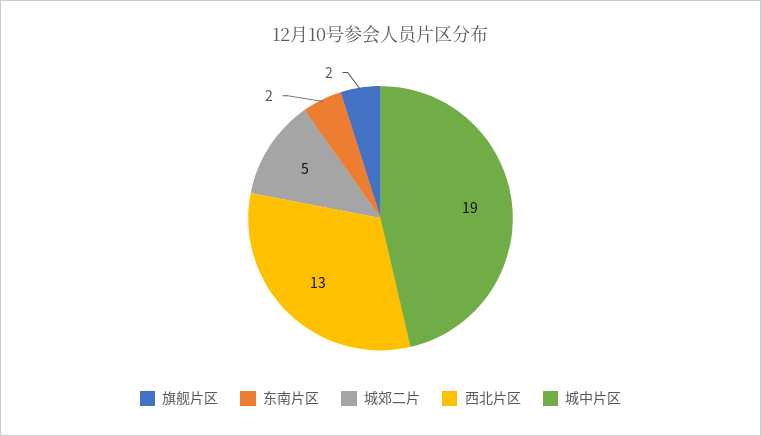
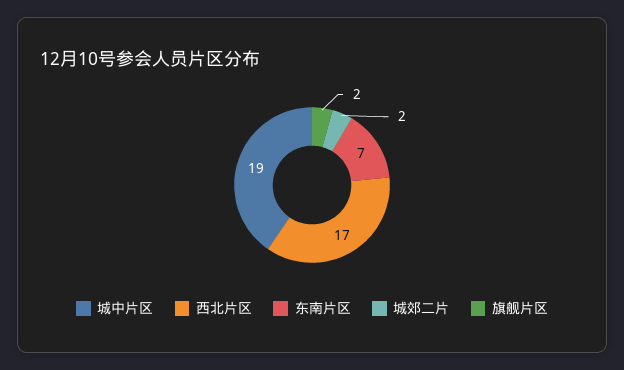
  {
    "旗舰片区": 2,
-   "东南片区": 2,
+   "东南片区": 7,
-   "城郊二片": 5,
+   "城郊二片": 2,
-   "西北片区": 13,
+   "西北片区": 17,
    "城中片区": 19
  }

